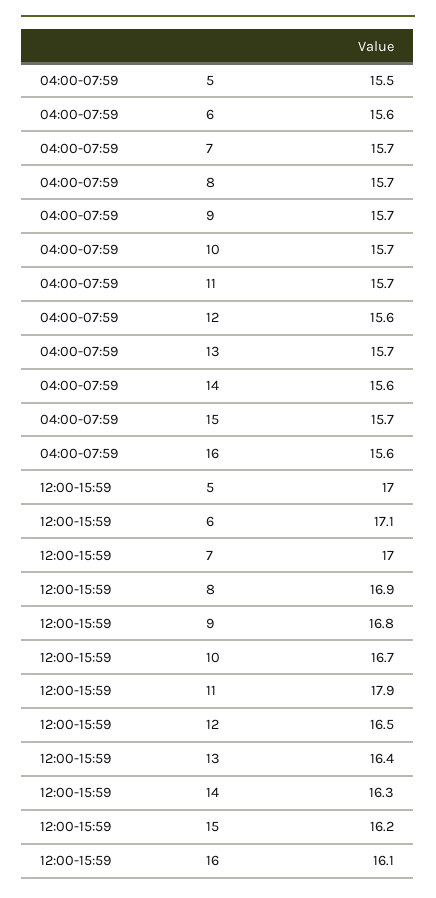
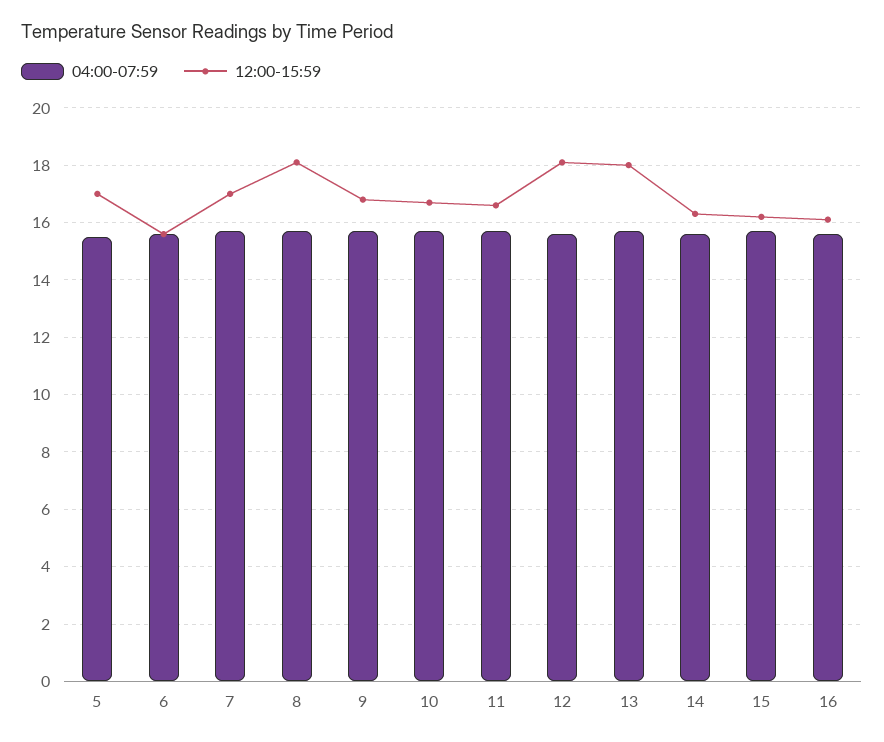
  {
    "04:00-07:59": {
      "5": 15.5,
      "6": 15.6,
      "7": 15.7,
      "8": 15.7,
      "9": 15.7,
      "10": 15.7,
      "11": 15.7,
      "12": 15.6,
      "13": 15.7,
      "14": 15.6,
      "15": 15.7,
      "16": 15.6
    },
    "12:00-15:59": {
      "5": 17,
-     "6": 17.1,
+     "6": 15.5,
      "7": 17,
-     "8": 16.9,
+     "8": 18,
      "9": 16.8,
      "10": 16.7,
-     "11": 17.9,
+     "11": 16.5,
-     "12": 16.5,
+     "12": 18,
-     "13": 16.4,
+     "13": 18,
      "14": 16.3,
      "15": 16.2,
      "16": 16.1
    }
  }

